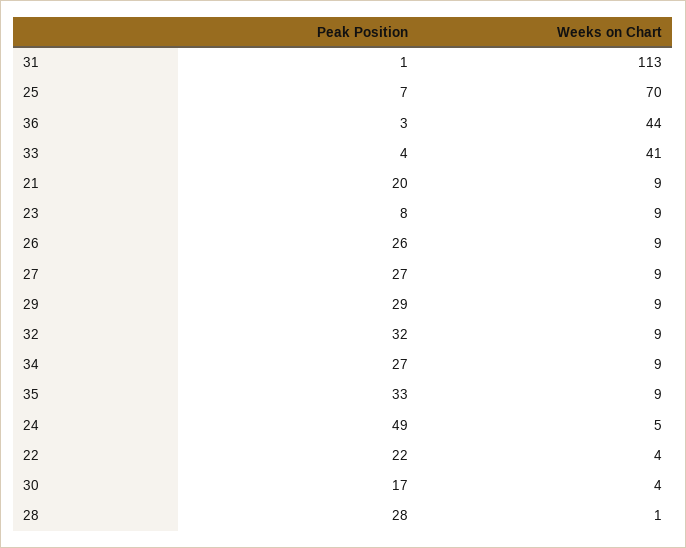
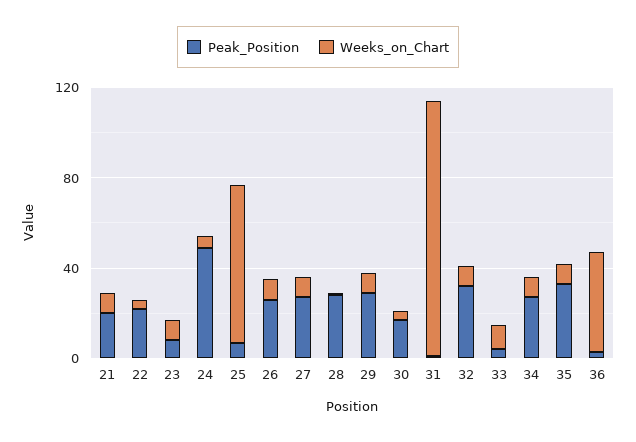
  {
    "Peak Position": {
      "31": 1,
      "25": 7,
      "36": 3,
      "33": 4,
      "21": 20,
      "23": 8,
      "26": 26,
      "27": 27,
      "29": 29,
      "32": 32,
      "34": 27,
      "35": 33,
      "24": 49,
      "22": 22,
      "30": 17,
      "28": 28
    },
    "Weeks on Chart": {
      "31": 113,
      "25": 70,
      "36": 44,
-     "33": 41,
+     "33": 10,
      "21": 9,
      "23": 9,
      "26": 9,
      "27": 9,
      "29": 9,
      "32": 9,
      "34": 9,
      "35": 9,
      "24": 5,
      "22": 4,
      "30": 4,
      "28": 1
    }
  }

